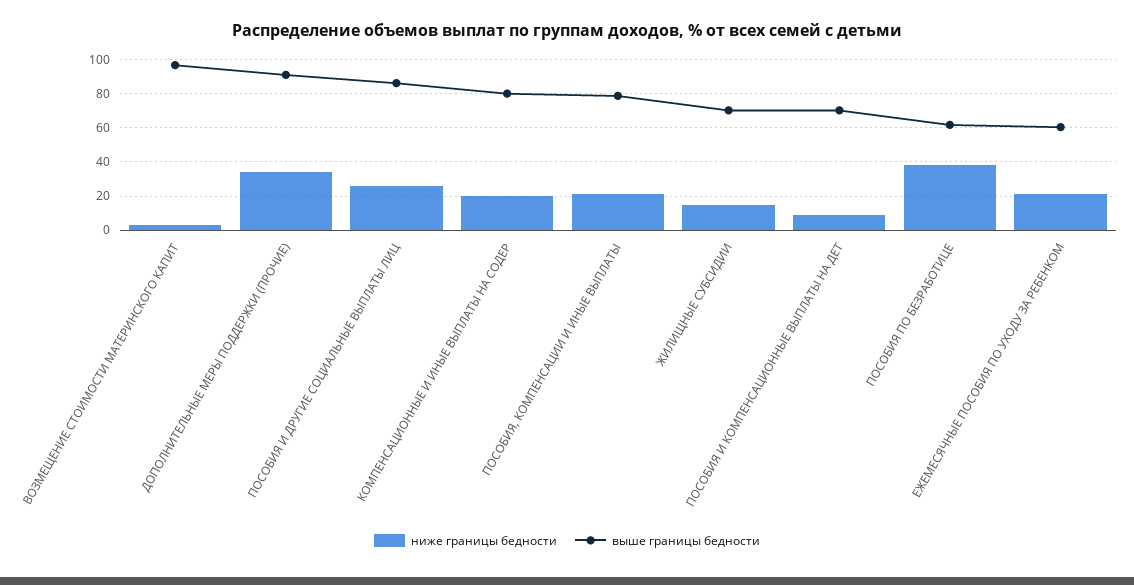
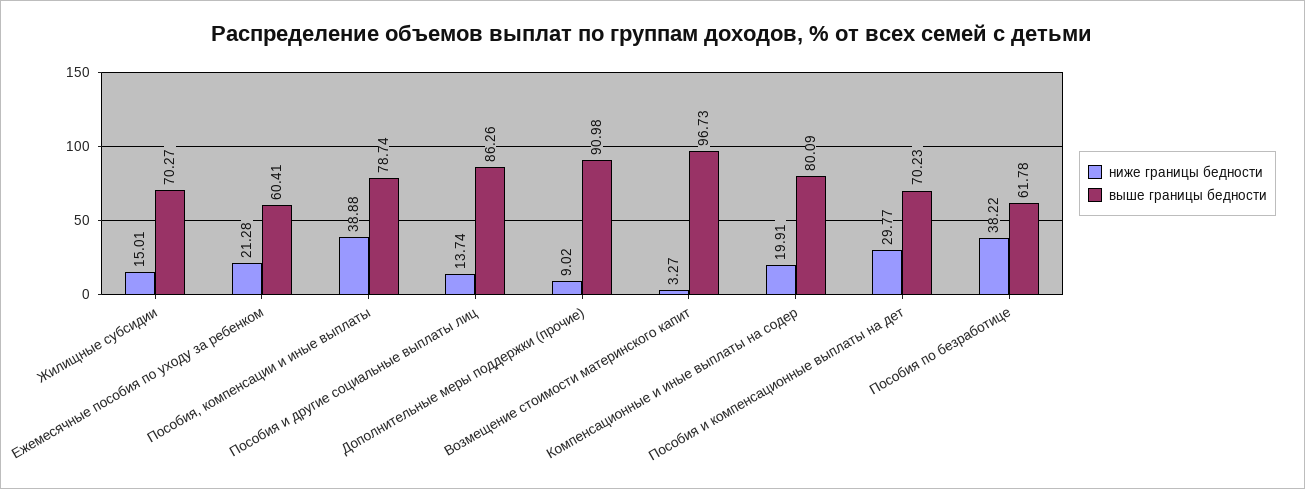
  {
    "ниже границы бедности": {
      "ВОЗМЕЩЕНИЕ СТОИМОСТИ МАТЕРИНСКОГО КАПИТ": 3.27,
-     "ДОПОЛНИТЕЛЬНЫЕ МЕРЫ ПОДДЕРЖКИ (ПРОЧИЕ)": 35,
+     "ДОПОЛНИТЕЛЬНЫЕ МЕРЫ ПОДДЕРЖКИ (ПРОЧИЕ)": 9.02,
-     "ПОСОБИЯ И ДРУГИЕ СОЦИАЛЬНЫЕ ВЫПЛАТЫ ЛИЦ": 25,
+     "ПОСОБИЯ И ДРУГИЕ СОЦИАЛЬНЫЕ ВЫПЛАТЫ ЛИЦ": 13.74,
      "КОМПЕНСАЦИОННЫЕ И ИНЫЕ ВЫПЛАТЫ НА СОДЕР": 19.91,
-     "ПОСОБИЯ, КОМПЕНСАЦИИ И ИНЫЕ ВЫПЛАТЫ": 20,
+     "ПОСОБИЯ, КОМПЕНСАЦИИ И ИНЫЕ ВЫПЛАТЫ": 38.88,
      "ЖИЛИЩНЫЕ СУБСИДИИ": 15.01,
-     "ПОСОБИЯ И КОМПЕНСАЦИОННЫЕ ВЫПЛАТЫ НА ДЕТ": 10,
+     "ПОСОБИЯ И КОМПЕНСАЦИОННЫЕ ВЫПЛАТЫ НА ДЕТ": 29.77,
      "ПОСОБИЯ ПО БЕЗРАБОТИЦЕ": 38.22,
      "ЕЖЕМЕСЯЧНЫЕ ПОСОБИЯ ПО УХОДУ ЗА РЕБЕНКОМ": 21.28
    },
    "выше границы бедности": {
      "ВОЗМЕЩЕНИЕ СТОИМОСТИ МАТЕРИНСКОГО КАПИТ": 96.73,
      "ДОПОЛНИТЕЛЬНЫЕ МЕРЫ ПОДДЕРЖКИ (ПРОЧИЕ)": 90.98,
      "ПОСОБИЯ И ДРУГИЕ СОЦИАЛЬНЫЕ ВЫПЛАТЫ ЛИЦ": 86.26,
      "КОМПЕНСАЦИОННЫЕ И ИНЫЕ ВЫПЛАТЫ НА СОДЕР": 80.09,
      "ПОСОБИЯ, КОМПЕНСАЦИИ И ИНЫЕ ВЫПЛАТЫ": 78.74,
      "ЖИЛИЩНЫЕ СУБСИДИИ": 70.27,
      "ПОСОБИЯ И КОМПЕНСАЦИОННЫЕ ВЫПЛАТЫ НА ДЕТ": 70.23,
      "ПОСОБИЯ ПО БЕЗРАБОТИЦЕ": 61.78,
      "ЕЖЕМЕСЯЧНЫЕ ПОСОБИЯ ПО УХОДУ ЗА РЕБЕНКОМ": 60.41
    }
  }

